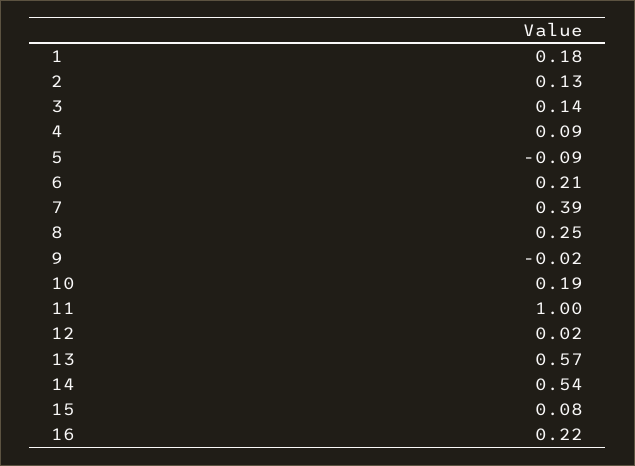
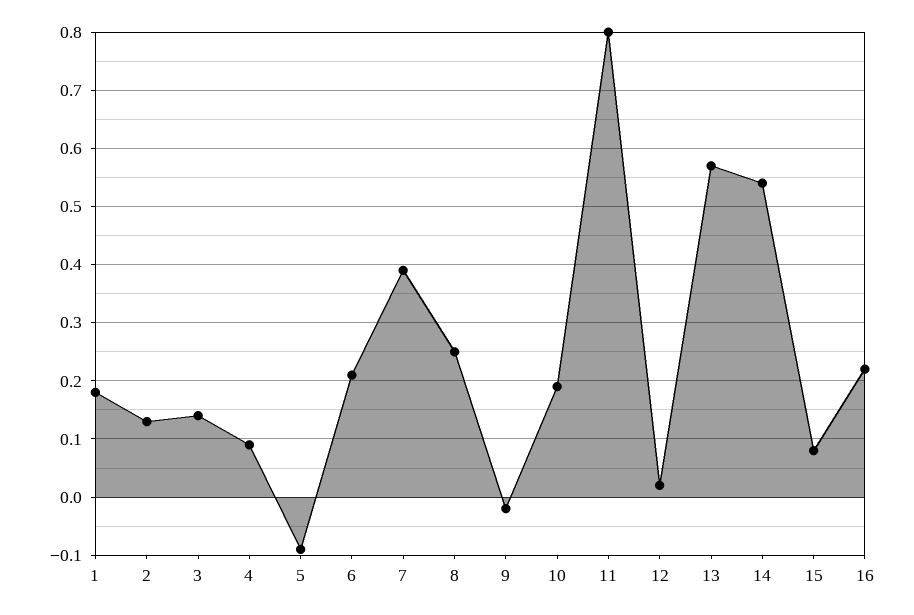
  {
    "1": 0.18,
    "2": 0.13,
    "3": 0.14,
    "4": 0.09,
    "5": -0.09,
    "6": 0.21,
    "7": 0.39,
    "8": 0.25,
    "9": -0.02,
    "10": 0.19,
-   "11": 1,
+   "11": 0.8,
    "12": 0.02,
    "13": 0.57,
    "14": 0.54,
    "15": 0.08,
    "16": 0.22
  }

